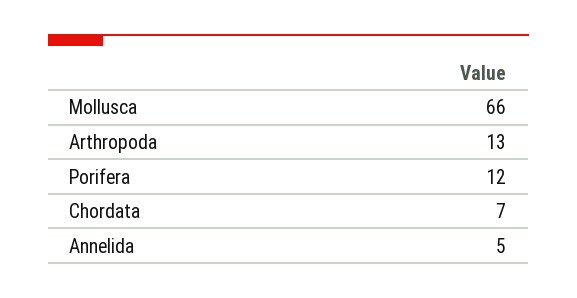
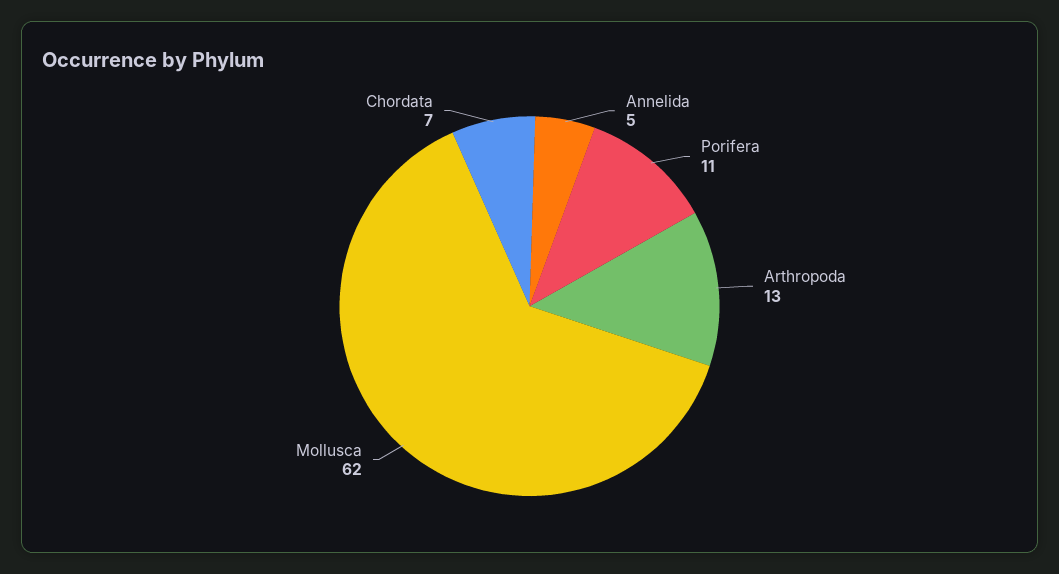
  {
-   "Mollusca": 66,
+   "Mollusca": 62,
    "Arthropoda": 13,
-   "Porifera": 12,
+   "Porifera": 11,
    "Chordata": 7,
    "Annelida": 5
  }

